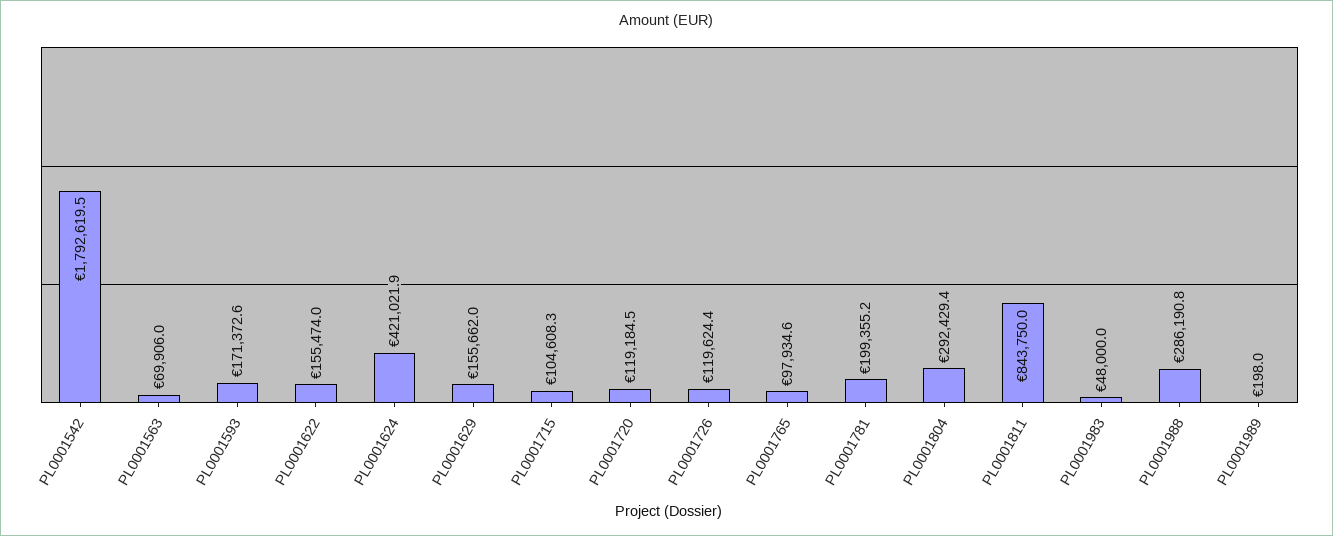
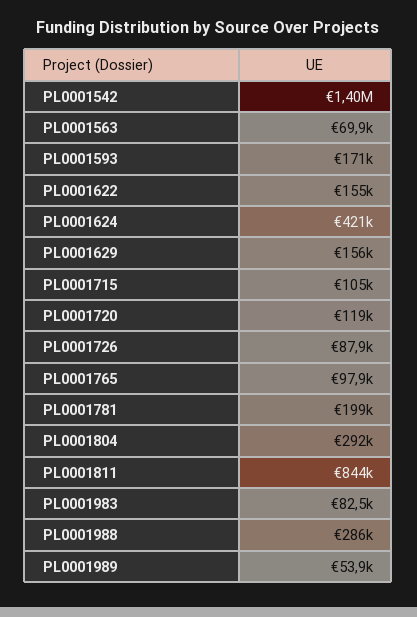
  {
-   "PL0001542": 1792619.5,
+   "PL0001542": 1400000,
    "PL0001563": 69906,
    "PL0001593": 171372.6,
    "PL0001622": 155474,
    "PL0001624": 421021.9,
    "PL0001629": 155662,
    "PL0001715": 104608.3,
    "PL0001720": 119184.5,
-   "PL0001726": 119624.4,
+   "PL0001726": 87900,
    "PL0001765": 97934.6,
    "PL0001781": 199355.2,
    "PL0001804": 292429.4,
    "PL0001811": 843750,
-   "PL0001983": 48000,
+   "PL0001983": 82500,
    "PL0001988": 286190.8,
-   "PL0001989": 198
+   "PL0001989": 53900
  }

